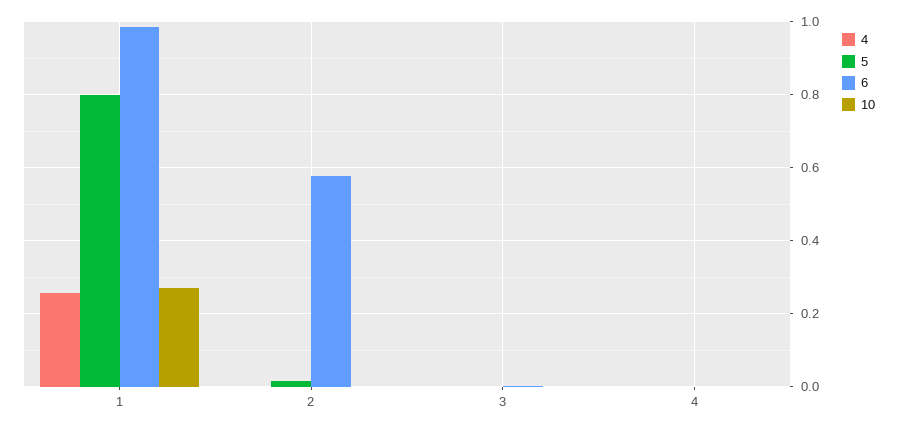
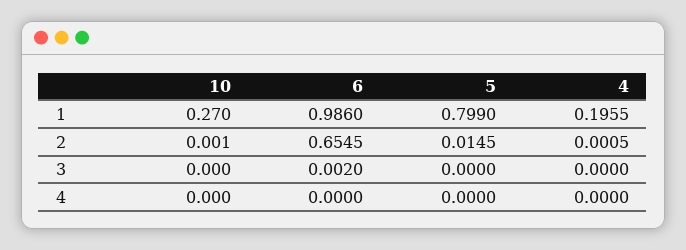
  {
    "4": {
-     "1": 0.26,
+     "1": 0.1955,
      "2": 0.0005,
      "3": 0,
      "4": 0
    },
    "5": {
      "1": 0.799,
      "2": 0.0145,
      "3": 0,
      "4": 0
    },
    "6": {
      "1": 0.986,
-     "2": 0.58,
+     "2": 0.6545,
      "3": 0.002,
      "4": 0
    },
    "10": {
      "1": 0.27,
      "2": 0.001,
      "3": 0,
      "4": 0
    }
  }

